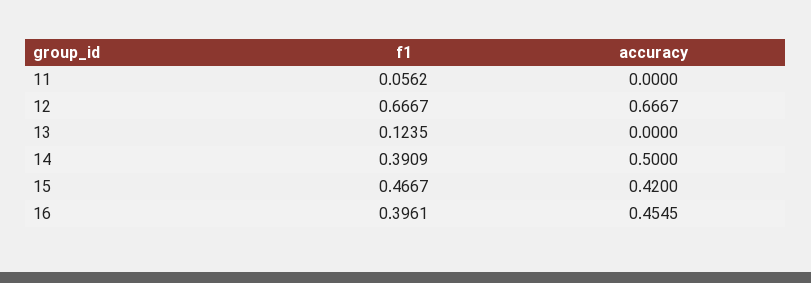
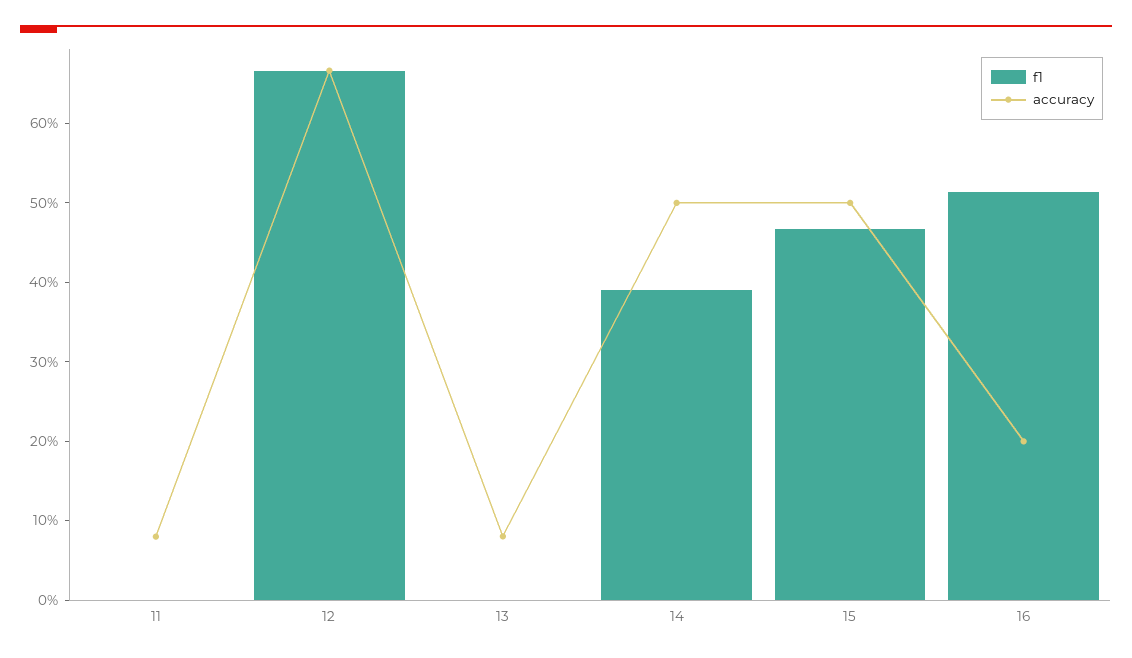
  {
    "f1": {
-     "11": 0.0562,
+     "11": 0,
      "12": 0.6667,
-     "13": 0.1235,
+     "13": 0,
      "14": 0.3909,
      "15": 0.4667,
-     "16": 0.3961
+     "16": 0.52
    },
    "accuracy": {
-     "11": 0,
+     "11": 0.08,
      "12": 0.6667,
-     "13": 0,
+     "13": 0.08,
      "14": 0.5,
-     "15": 0.42,
+     "15": 0.5,
-     "16": 0.4545
+     "16": 0.2
    }
  }

